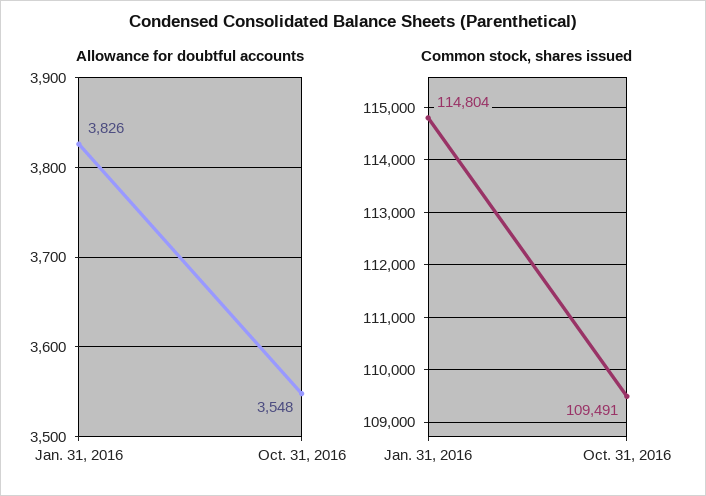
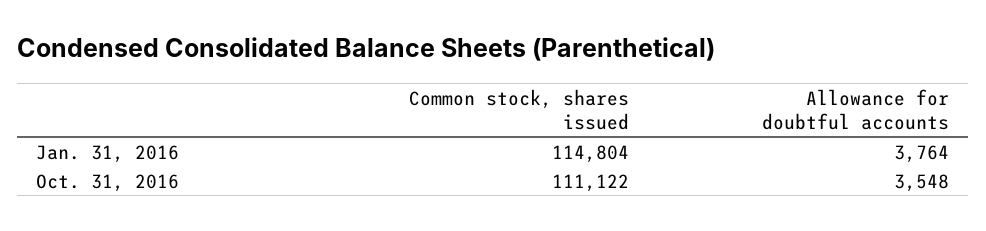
  {
    "Allowance for doubtful accounts": {
-     "Jan. 31, 2016": 3826,
+     "Jan. 31, 2016": 3764,
      "Oct. 31, 2016": 3548
    },
    "Common stock, shares issued": {
      "Jan. 31, 2016": 114804,
-     "Oct. 31, 2016": 109491
+     "Oct. 31, 2016": 111122
    }
  }

